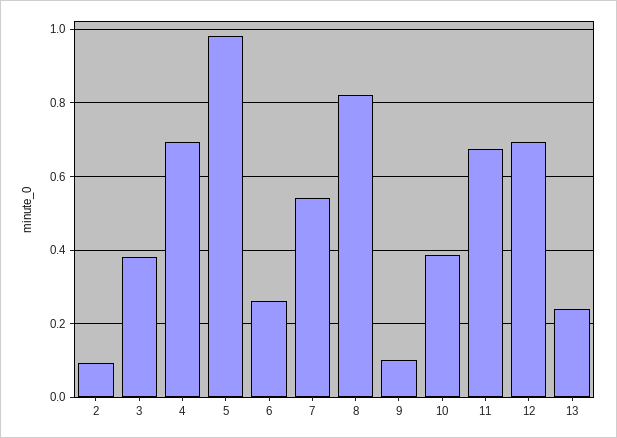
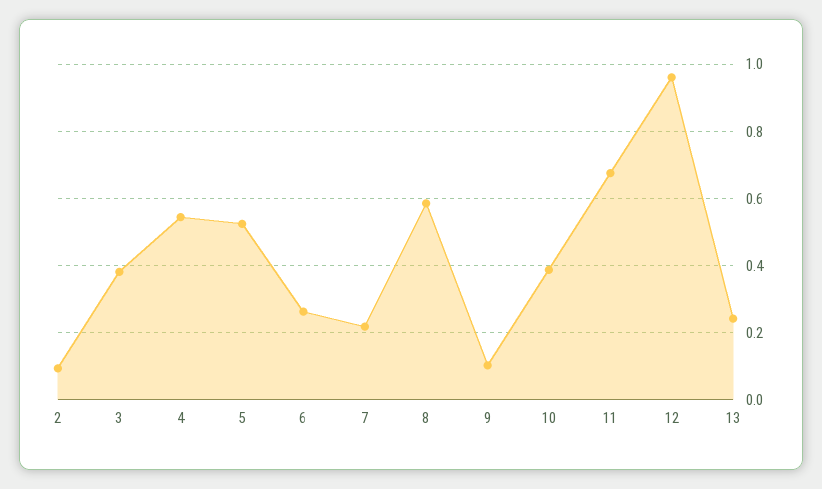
  {
    "2": 0.1,
    "3": 0.38,
-   "4": 0.7,
+   "4": 0.54,
-   "5": 0.98,
+   "5": 0.52,
    "6": 0.26,
-   "7": 0.54,
+   "7": 0.22,
-   "8": 0.82,
+   "8": 0.58,
    "9": 0.1,
    "10": 0.38,
    "11": 0.68,
-   "12": 0.7,
+   "12": 0.96,
    "13": 0.24
  }

